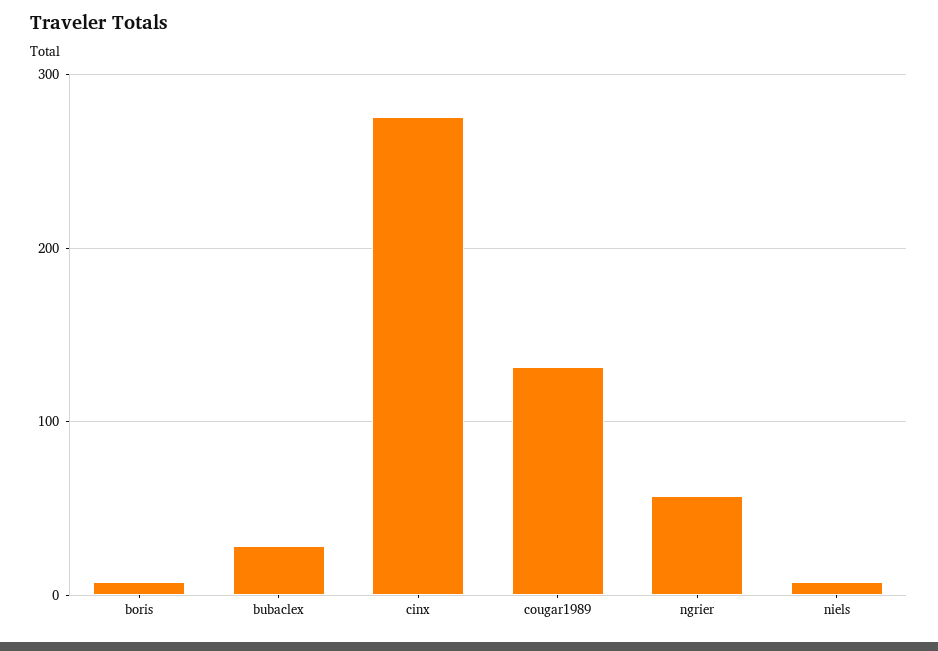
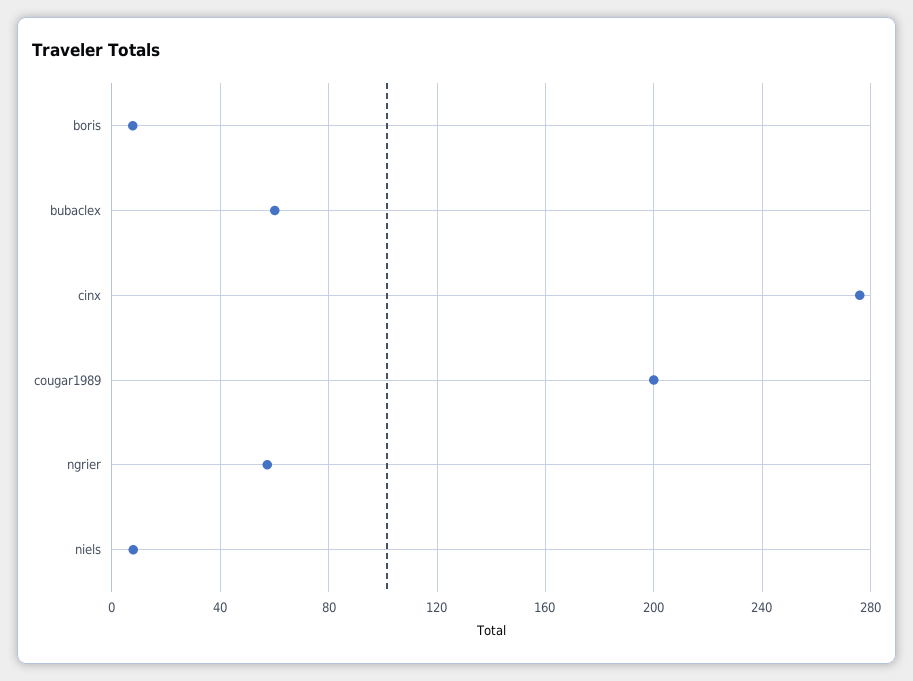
  {
    "boris": 10,
-   "bubaclex": 30,
+   "bubaclex": 60,
    "cinx": 275,
-   "cougar1989": 130,
+   "cougar1989": 200,
    "ngrier": 55,
    "niels": 10
  }

